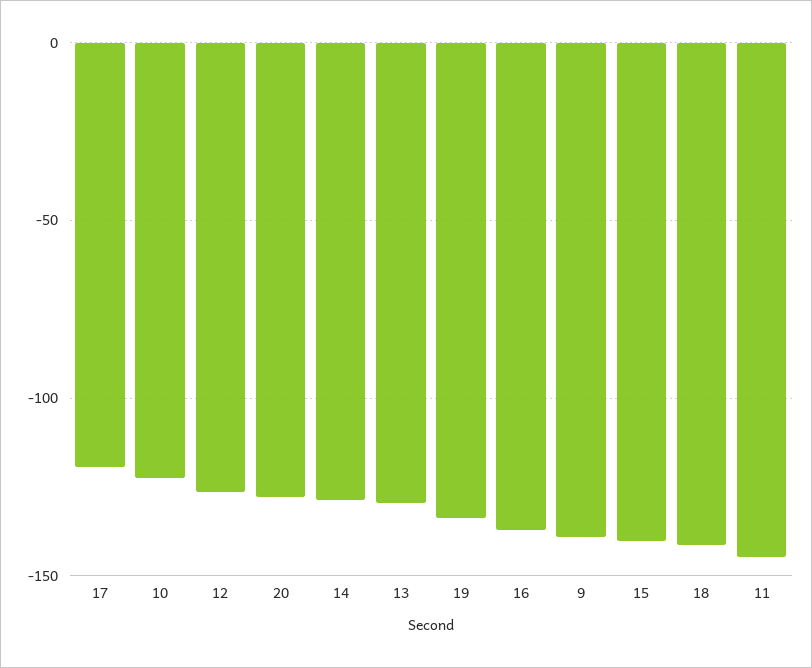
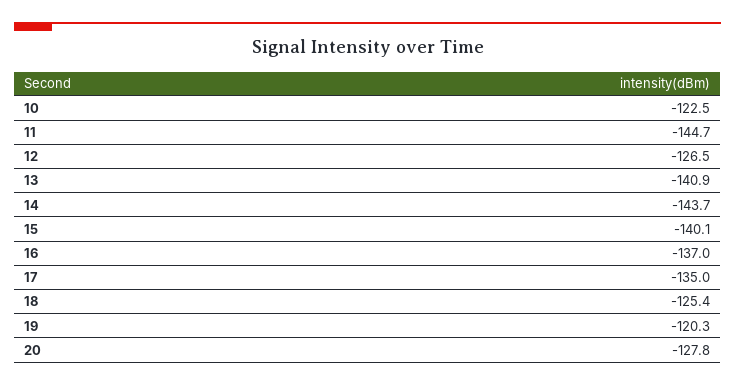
  {
-   "17": -120,
+   "17": -135,
    "10": -122.5,
    "12": -126.5,
    "20": -127.8,
-   "14": -130,
+   "14": -143.7,
-   "13": -130,
+   "13": -140.9,
-   "19": -135,
+   "19": -120.3,
    "16": -137,
-   "9": -140,
    "15": -140.1,
-   "18": -140,
+   "18": -125.4,
    "11": -144.7
  }

